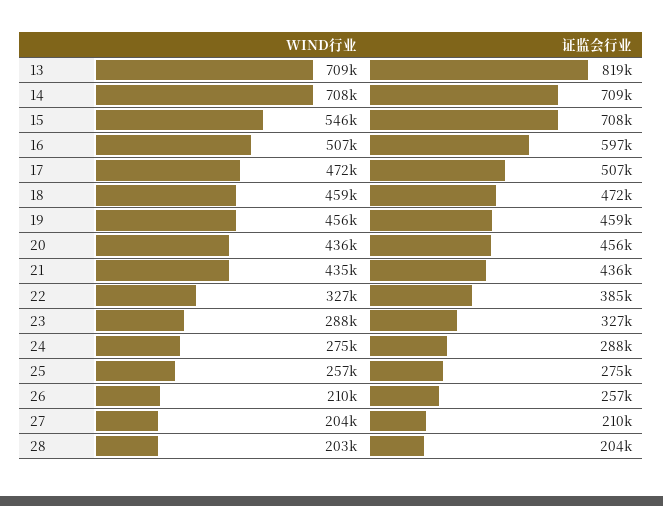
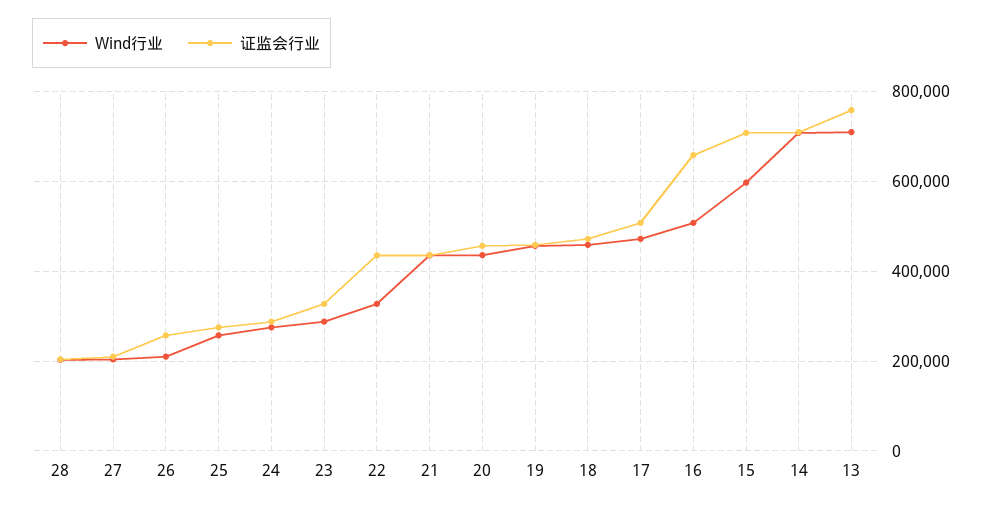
  {
    "WIND行业": {
      "13": 709000,
      "14": 708000,
-     "15": 546000,
+     "15": 600000,
      "16": 507000,
      "17": 472000,
      "18": 459000,
      "19": 456000,
      "20": 436000,
      "21": 435000,
      "22": 327000,
      "23": 288000,
      "24": 275000,
      "25": 257000,
      "26": 210000,
      "27": 204000,
      "28": 203000
    },
    "证监会行业": {
-     "13": 819000,
+     "13": 760000,
      "14": 709000,
      "15": 708000,
-     "16": 597000,
+     "16": 660000,
      "17": 507000,
      "18": 472000,
      "19": 459000,
      "20": 456000,
      "21": 436000,
-     "22": 385000,
+     "22": 440000,
      "23": 327000,
      "24": 288000,
      "25": 275000,
      "26": 257000,
      "27": 210000,
      "28": 204000
    }
  }

